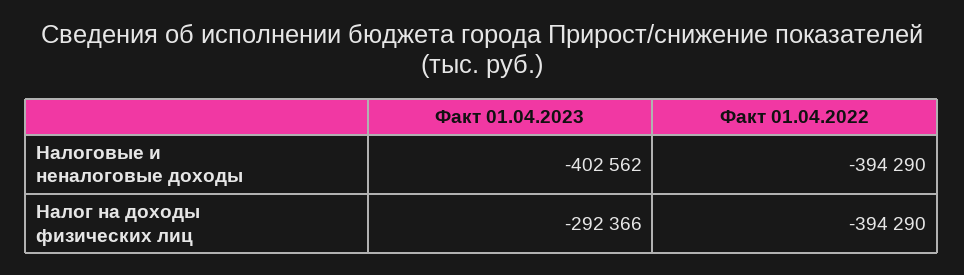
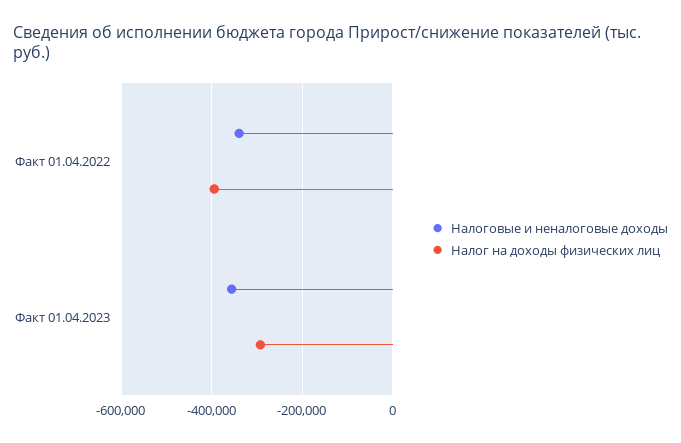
  {
    "Налоговые и неналоговые доходы": {
-     "Факт 01.04.2023": -402562,
+     "Факт 01.04.2023": -360000,
-     "Факт 01.04.2022": -394290
+     "Факт 01.04.2022": -340000
    },
    "Налог на доходы физических лиц": {
      "Факт 01.04.2023": -292366,
      "Факт 01.04.2022": -394290
    }
  }

